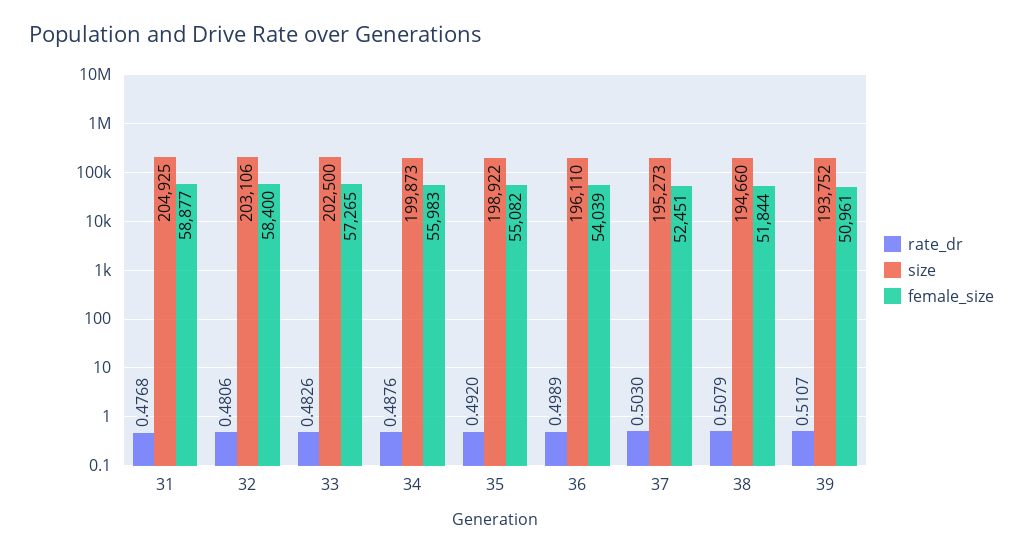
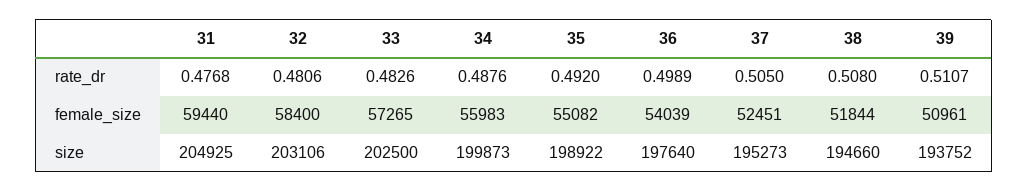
  {
    "rate_dr": {
      "31": 0.4768,
      "32": 0.4806,
      "33": 0.4826,
      "34": 0.4876,
      "35": 0.492,
      "36": 0.4989,
-     "37": 0.503,
+     "37": 0.505,
-     "38": 0.5079,
+     "38": 0.508,
      "39": 0.5107
    },
    "size": {
      "31": 204925,
      "32": 203106,
      "33": 202500,
      "34": 199873,
      "35": 198922,
-     "36": 196110,
+     "36": 197640,
      "37": 195273,
      "38": 194660,
      "39": 193752
    },
    "female_size": {
-     "31": 58877,
+     "31": 59440,
      "32": 58400,
      "33": 57265,
      "34": 55983,
      "35": 55082,
      "36": 54039,
      "37": 52451,
      "38": 51844,
      "39": 50961
    }
  }

